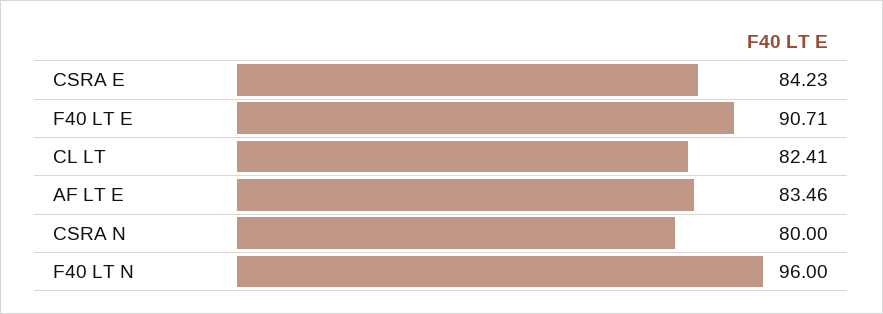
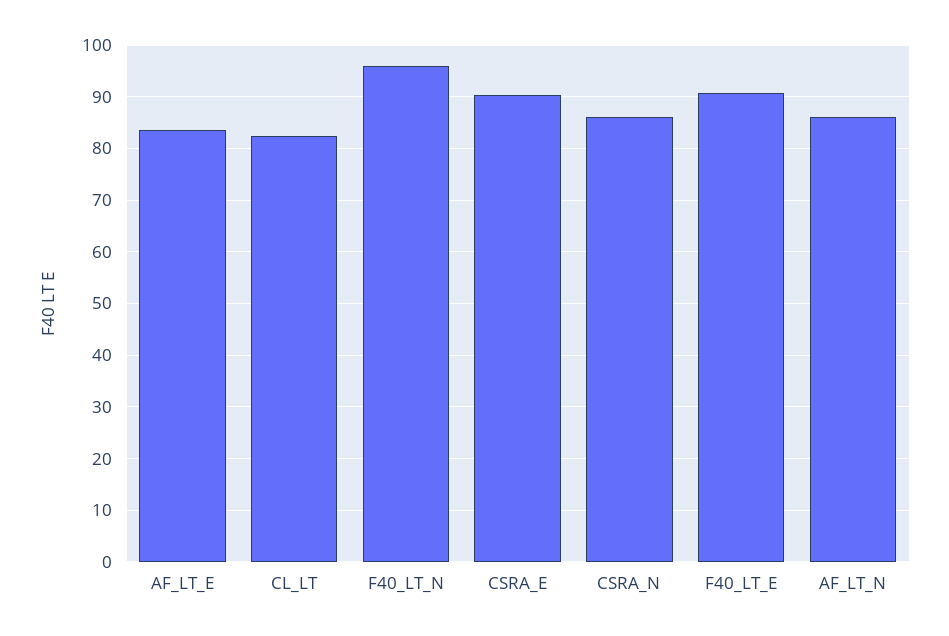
  {
-   "CSRA E": 84.23,
+   "CSRA E": 90,
    "F40 LT E": 90.71,
    "CL LT": 82.41,
    "AF LT E": 83.46,
-   "CSRA N": 80,
+   "CSRA N": 86,
-   "F40 LT N": 96
+   "F40 LT N": 96,
+   "AF_LT_N": 86
  }

